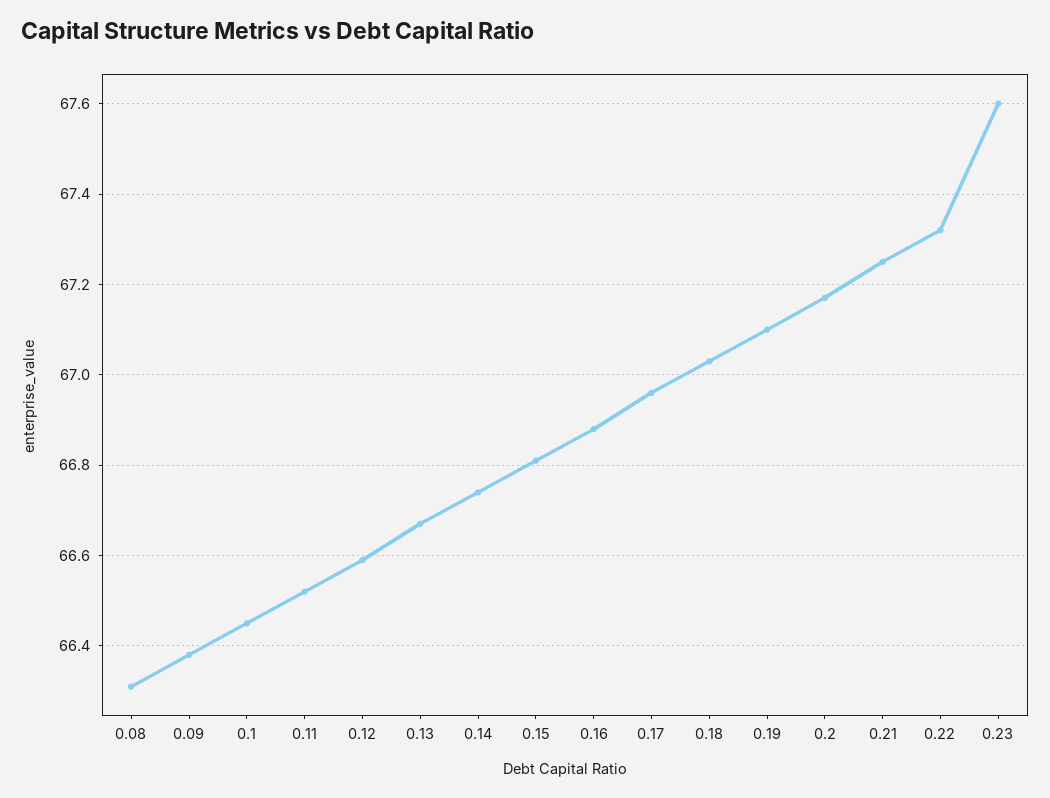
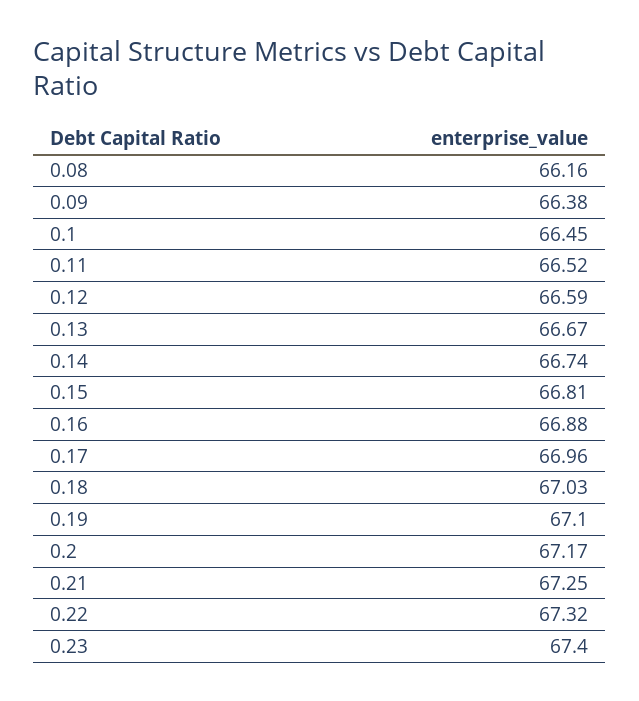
  {
-   "0.08": 66.3,
+   "0.08": 66.16,
    "0.09": 66.38,
    "0.1": 66.45,
    "0.11": 66.52,
    "0.12": 66.59,
    "0.13": 66.67,
    "0.14": 66.74,
    "0.15": 66.81,
    "0.16": 66.88,
    "0.17": 66.96,
    "0.18": 67.03,
    "0.19": 67.1,
    "0.2": 67.17,
    "0.21": 67.25,
    "0.22": 67.32,
-   "0.23": 67.6
+   "0.23": 67.4
  }

